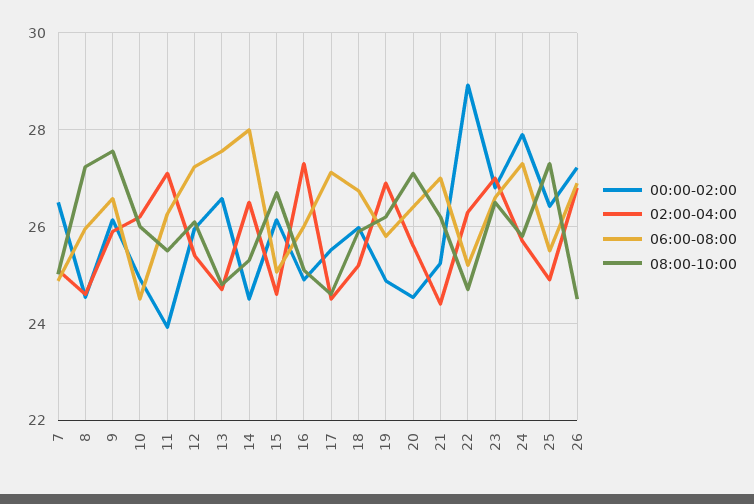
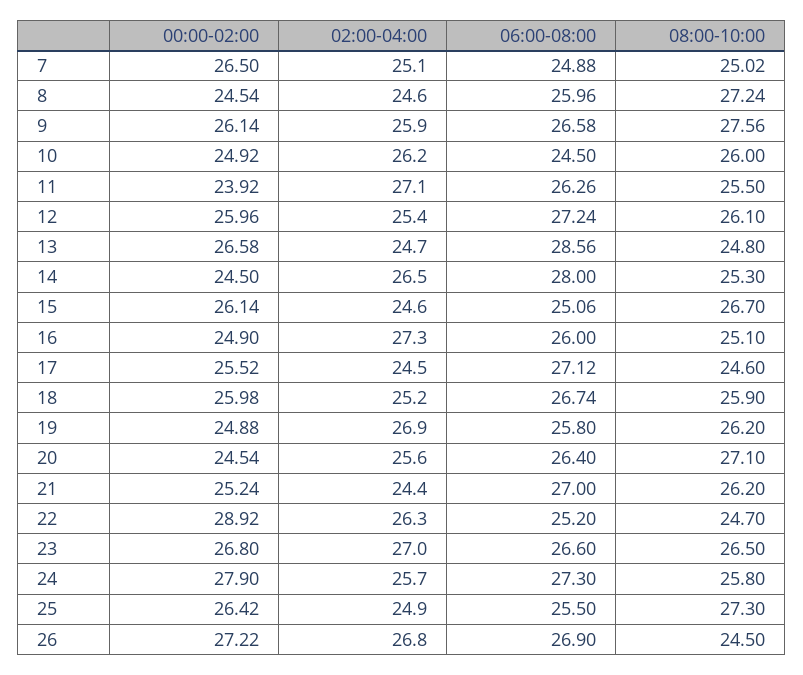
  {
    "00:00-02:00": {
      "7": 26.5,
      "8": 24.54,
      "9": 26.14,
      "10": 24.92,
      "11": 23.92,
      "12": 25.96,
      "13": 26.58,
      "14": 24.5,
      "15": 26.14,
      "16": 24.9,
      "17": 25.52,
      "18": 25.98,
      "19": 24.88,
      "20": 24.54,
      "21": 25.24,
      "22": 28.92,
      "23": 26.8,
      "24": 27.9,
      "25": 26.42,
      "26": 27.22
    },
    "02:00-04:00": {
      "7": 25.1,
      "8": 24.6,
      "9": 25.9,
      "10": 26.2,
      "11": 27.1,
      "12": 25.4,
      "13": 24.7,
      "14": 26.5,
      "15": 24.6,
      "16": 27.3,
      "17": 24.5,
      "18": 25.2,
      "19": 26.9,
      "20": 25.6,
      "21": 24.4,
      "22": 26.3,
      "23": 27,
      "24": 25.7,
      "25": 24.9,
      "26": 26.8
    },
    "06:00-08:00": {
      "7": 24.88,
      "8": 25.96,
      "9": 26.58,
      "10": 24.5,
      "11": 26.26,
      "12": 27.24,
-     "13": 27.6,
+     "13": 28.56,
      "14": 28,
      "15": 25.06,
      "16": 26,
      "17": 27.12,
      "18": 26.74,
      "19": 25.8,
      "20": 26.4,
      "21": 27,
      "22": 25.2,
      "23": 26.6,
      "24": 27.3,
      "25": 25.5,
      "26": 26.9
    },
    "08:00-10:00": {
      "7": 25.02,
      "8": 27.24,
      "9": 27.56,
      "10": 26,
      "11": 25.5,
      "12": 26.1,
      "13": 24.8,
      "14": 25.3,
      "15": 26.7,
      "16": 25.1,
      "17": 24.6,
      "18": 25.9,
      "19": 26.2,
      "20": 27.1,
      "21": 26.2,
      "22": 24.7,
      "23": 26.5,
      "24": 25.8,
      "25": 27.3,
      "26": 24.5
    }
  }

